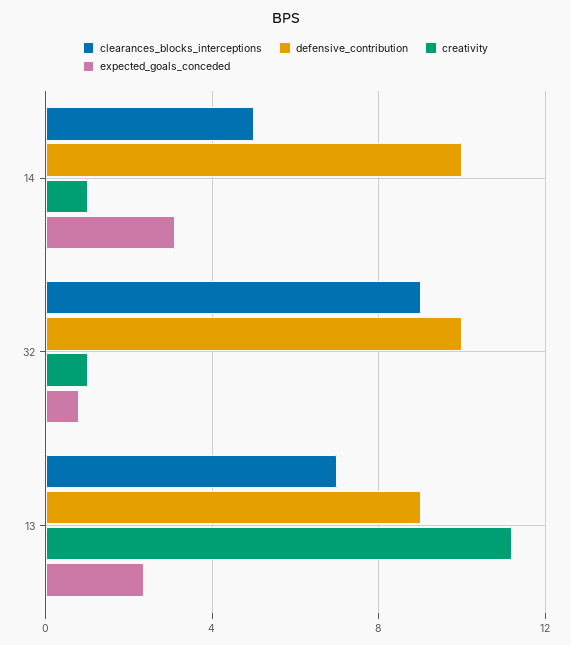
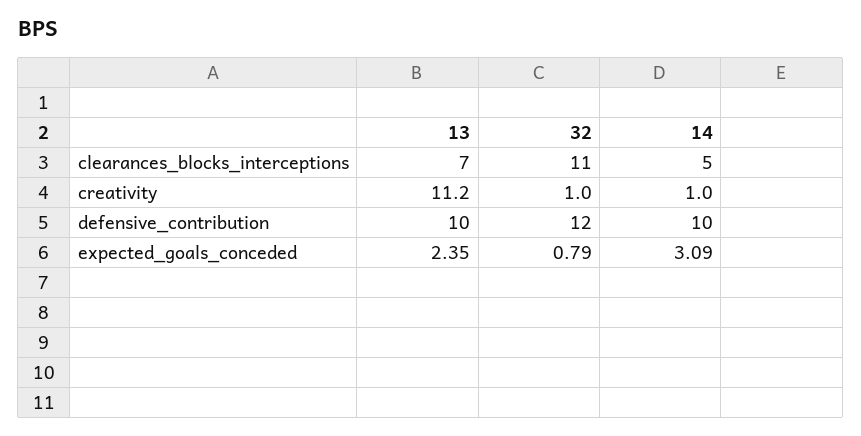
  {
    "clearances_blocks_interceptions": {
      "14": 5,
-     "32": 9,
+     "32": 11,
      "13": 7
    },
    "defensive_contribution": {
      "14": 10,
-     "32": 10,
+     "32": 12,
-     "13": 9
+     "13": 10
    },
    "creativity": {
      "14": 1,
      "32": 1,
      "13": 11.2
    },
    "expected_goals_conceded": {
      "14": 3.09,
      "32": 0.79,
      "13": 2.35
    }
  }

